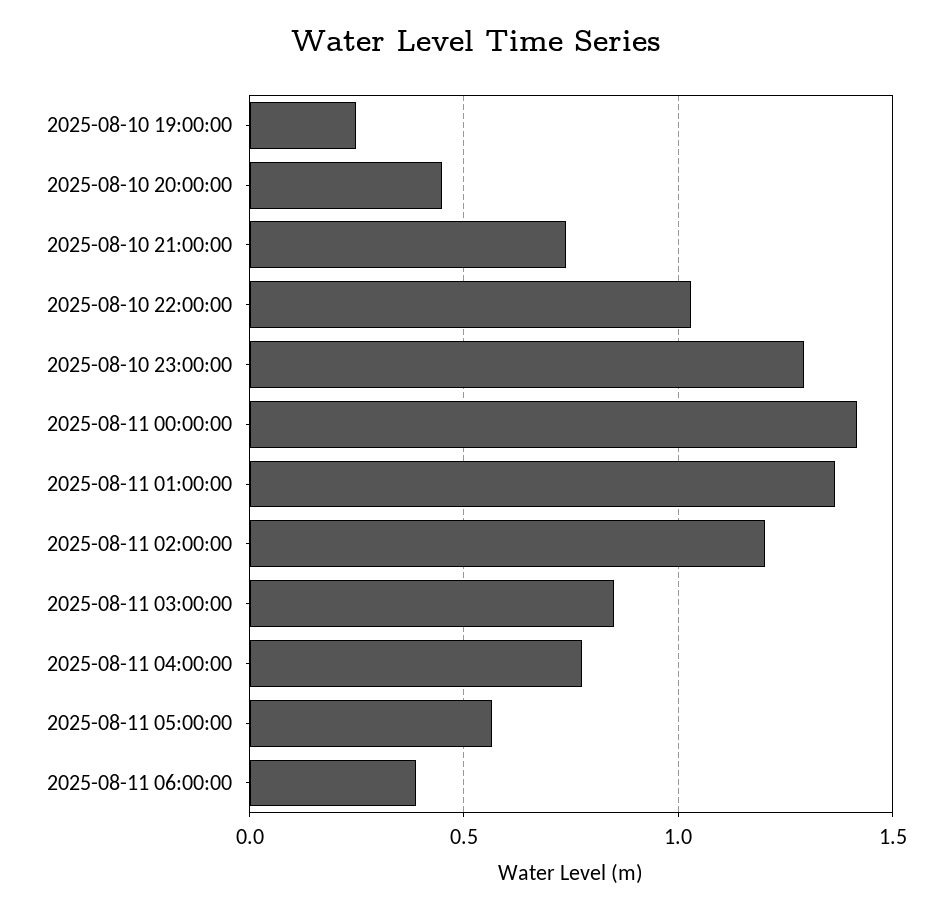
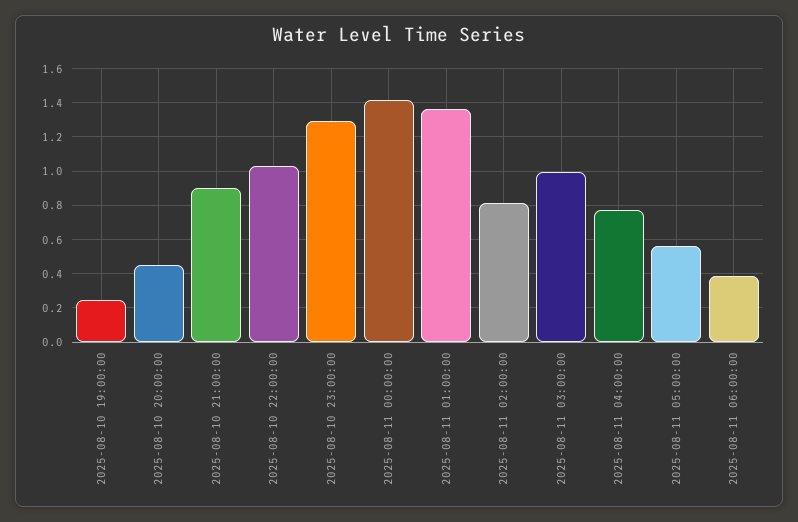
  {
    "2025-08-10 19:00:00": 0.25,
    "2025-08-10 20:00:00": 0.45,
-   "2025-08-10 21:00:00": 0.75,
+   "2025-08-10 21:00:00": 0.9,
    "2025-08-10 22:00:00": 1.05,
    "2025-08-10 23:00:00": 1.3,
    "2025-08-11 00:00:00": 1.4,
    "2025-08-11 01:00:00": 1.35,
-   "2025-08-11 02:00:00": 1.2,
+   "2025-08-11 02:00:00": 0.8,
-   "2025-08-11 03:00:00": 0.85,
+   "2025-08-11 03:00:00": 1,
    "2025-08-11 04:00:00": 0.8,
    "2025-08-11 05:00:00": 0.55,
    "2025-08-11 06:00:00": 0.4
  }

